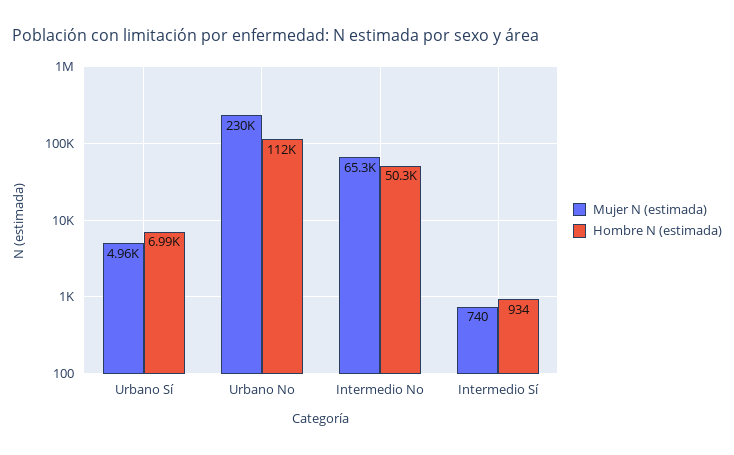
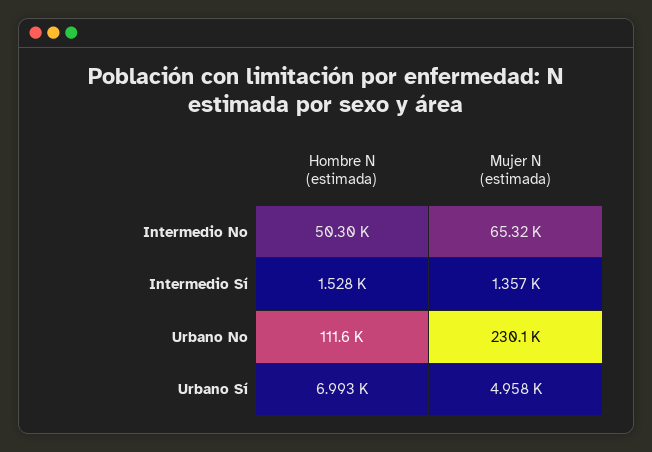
  {
    "Mujer N (estimada)": {
      "Urbano Sí": 4958,
      "Urbano No": 230100,
      "Intermedio No": 65320,
-     "Intermedio Sí": 740
+     "Intermedio Sí": 1357
    },
    "Hombre N (estimada)": {
      "Urbano Sí": 6993,
      "Urbano No": 111600,
      "Intermedio No": 50300,
-     "Intermedio Sí": 934
+     "Intermedio Sí": 1528
    }
  }

